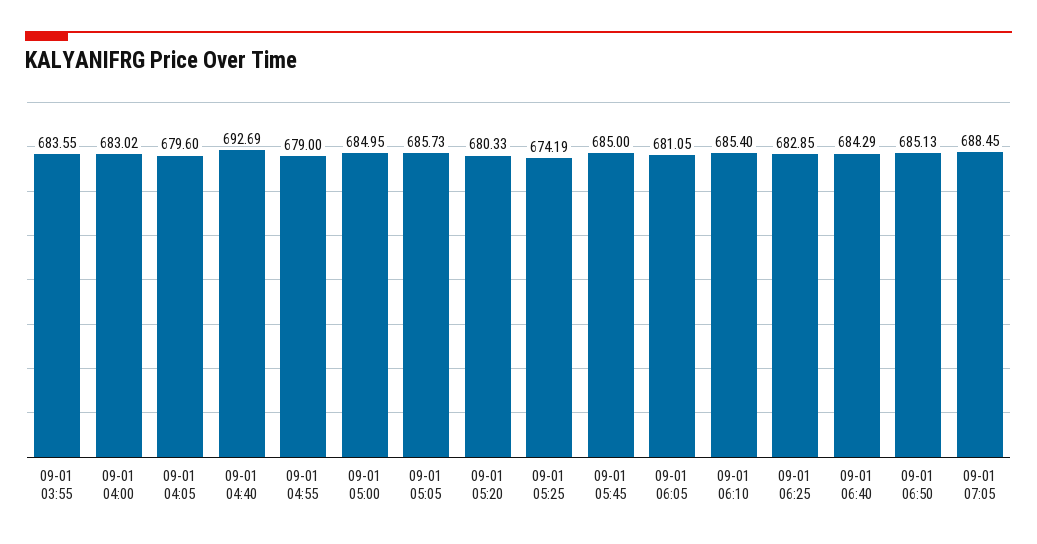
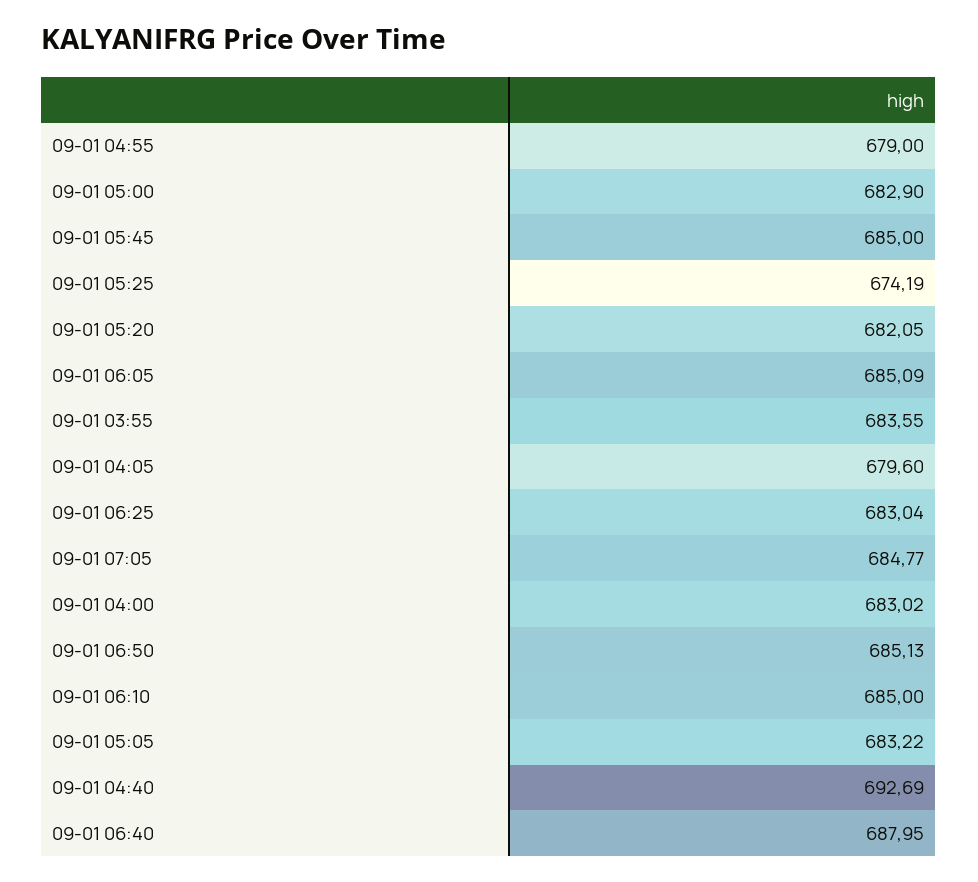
  {
    "09-01 03:55": 683.55,
    "09-01 04:00": 683.02,
    "09-01 04:05": 679.6,
    "09-01 04:40": 692.69,
    "09-01 04:55": 679,
-   "09-01 05:00": 684.95,
+   "09-01 05:00": 682.9,
-   "09-01 05:05": 685.73,
+   "09-01 05:05": 683.22,
-   "09-01 05:20": 680.33,
+   "09-01 05:20": 682.05,
    "09-01 05:25": 674.19,
    "09-01 05:45": 685,
-   "09-01 06:05": 681.05,
+   "09-01 06:05": 685.09,
-   "09-01 06:10": 685.4,
+   "09-01 06:10": 685,
-   "09-01 06:25": 682.85,
+   "09-01 06:25": 683.04,
-   "09-01 06:40": 684.29,
+   "09-01 06:40": 687.95,
    "09-01 06:50": 685.13,
-   "09-01 07:05": 688.45
+   "09-01 07:05": 684.77
  }

